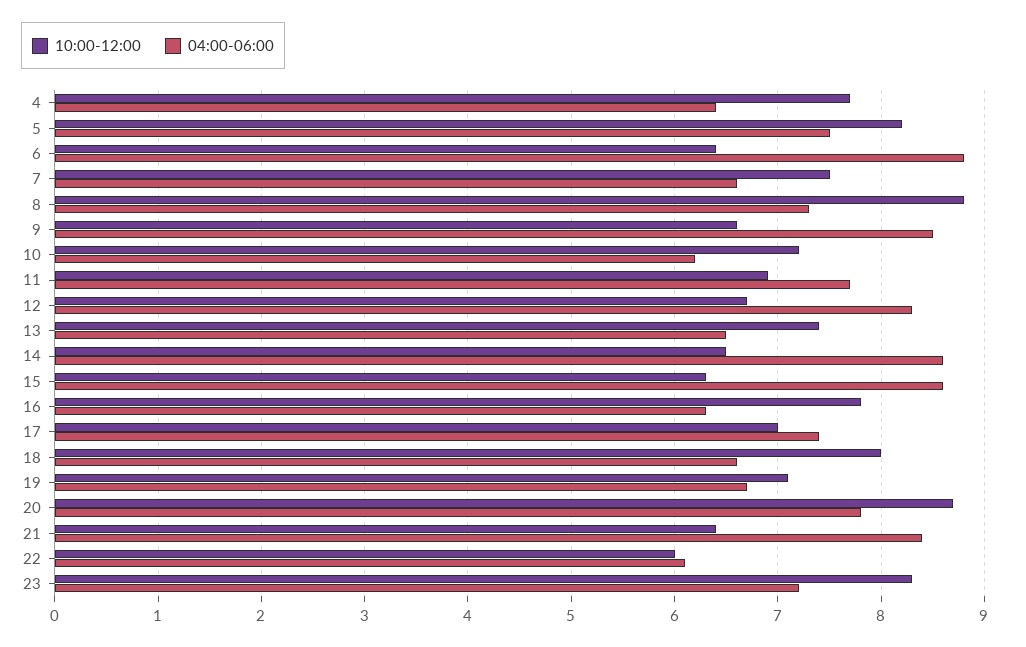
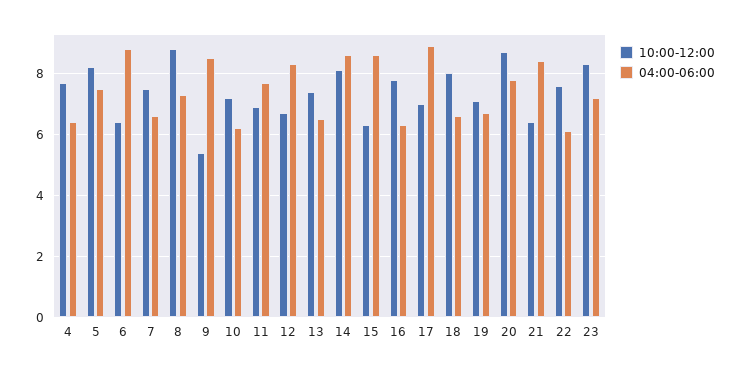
  {
    "10:00-12:00": {
      "4": 7.7,
      "5": 8.2,
      "6": 6.4,
      "7": 7.5,
      "8": 8.8,
-     "9": 6.6,
+     "9": 5.5,
      "10": 7.2,
      "11": 6.9,
      "12": 6.7,
      "13": 7.4,
-     "14": 6.5,
+     "14": 8,
      "15": 6.3,
      "16": 7.8,
      "17": 7,
      "18": 8,
      "19": 7.1,
      "20": 8.7,
      "21": 6.4,
-     "22": 6,
+     "22": 7.5,
      "23": 8.3
    },
    "04:00-06:00": {
      "4": 6.4,
      "5": 7.5,
      "6": 8.8,
      "7": 6.6,
      "8": 7.3,
      "9": 8.5,
      "10": 6.2,
      "11": 7.7,
      "12": 8.3,
      "13": 6.5,
      "14": 8.6,
      "15": 8.6,
      "16": 6.3,
-     "17": 7.4,
+     "17": 9,
      "18": 6.6,
      "19": 6.7,
      "20": 7.8,
      "21": 8.4,
      "22": 6.1,
      "23": 7.2
    }
  }

